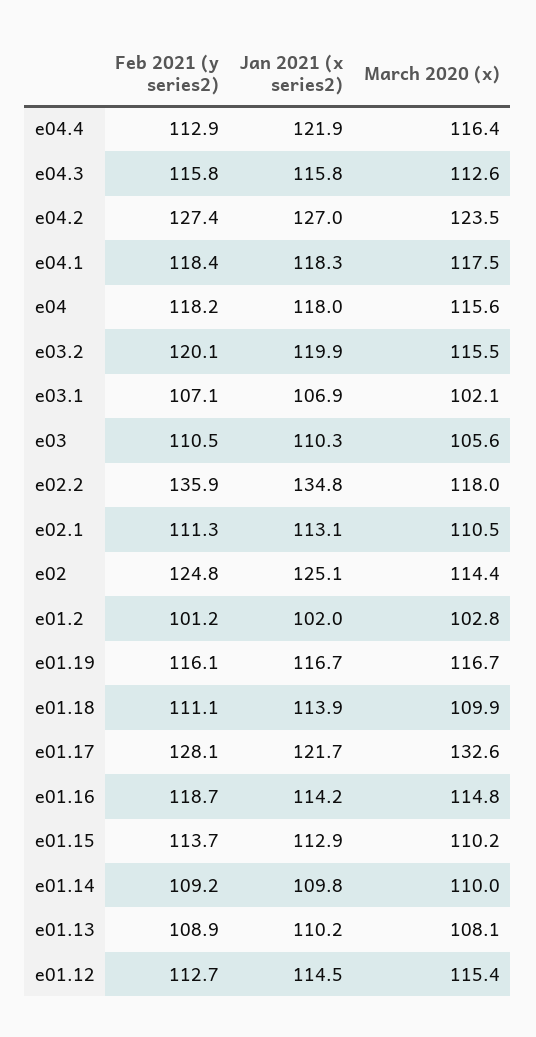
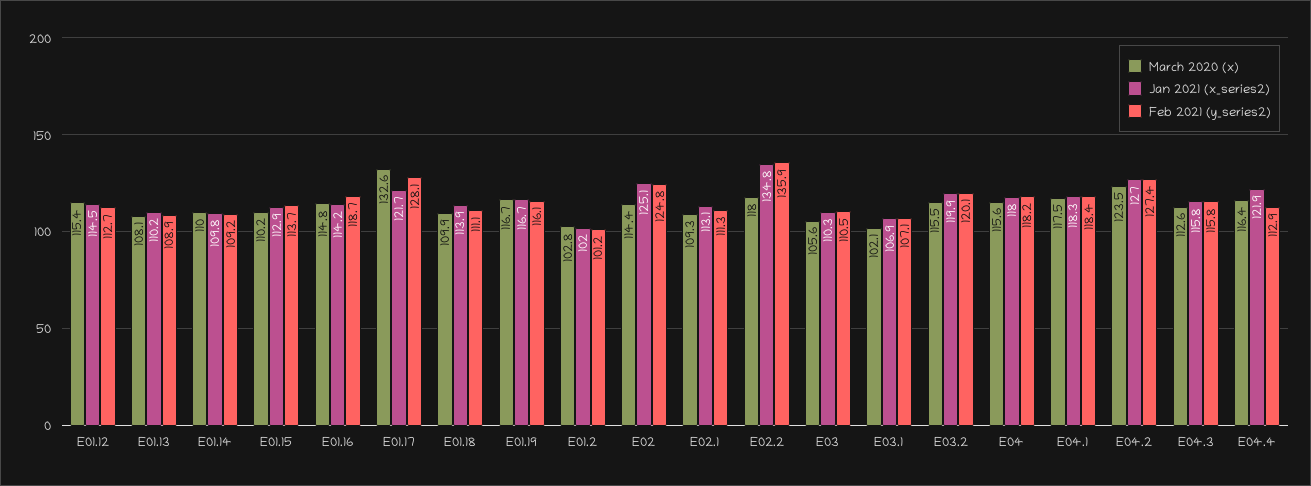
  {
    "Feb 2021 (y series2)": {
      "e04.4": 112.9,
      "e04.3": 115.8,
      "e04.2": 127.4,
      "e04.1": 118.4,
      "e04": 118.2,
      "e03.2": 120.1,
      "e03.1": 107.1,
      "e03": 110.5,
      "e02.2": 135.9,
      "e02.1": 111.3,
      "e02": 124.8,
      "e01.2": 101.2,
      "e01.19": 116.1,
      "e01.18": 111.1,
      "e01.17": 128.1,
      "e01.16": 118.7,
      "e01.15": 113.7,
      "e01.14": 109.2,
      "e01.13": 108.9,
      "e01.12": 112.7
    },
    "Jan 2021 (x series2)": {
      "e04.4": 121.9,
      "e04.3": 115.8,
      "e04.2": 127,
      "e04.1": 118.3,
      "e04": 118,
      "e03.2": 119.9,
      "e03.1": 106.9,
      "e03": 110.3,
      "e02.2": 134.8,
      "e02.1": 113.1,
      "e02": 125.1,
      "e01.2": 102,
      "e01.19": 116.7,
      "e01.18": 113.9,
      "e01.17": 121.7,
      "e01.16": 114.2,
      "e01.15": 112.9,
      "e01.14": 109.8,
      "e01.13": 110.2,
      "e01.12": 114.5
    },
    "March 2020 (x)": {
      "e04.4": 116.4,
      "e04.3": 112.6,
      "e04.2": 123.5,
      "e04.1": 117.5,
      "e04": 115.6,
      "e03.2": 115.5,
      "e03.1": 102.1,
      "e03": 105.6,
      "e02.2": 118,
-     "e02.1": 110.5,
+     "e02.1": 109.3,
      "e02": 114.4,
      "e01.2": 102.8,
      "e01.19": 116.7,
      "e01.18": 109.9,
      "e01.17": 132.6,
      "e01.16": 114.8,
      "e01.15": 110.2,
      "e01.14": 110,
      "e01.13": 108.1,
      "e01.12": 115.4
    }
  }

